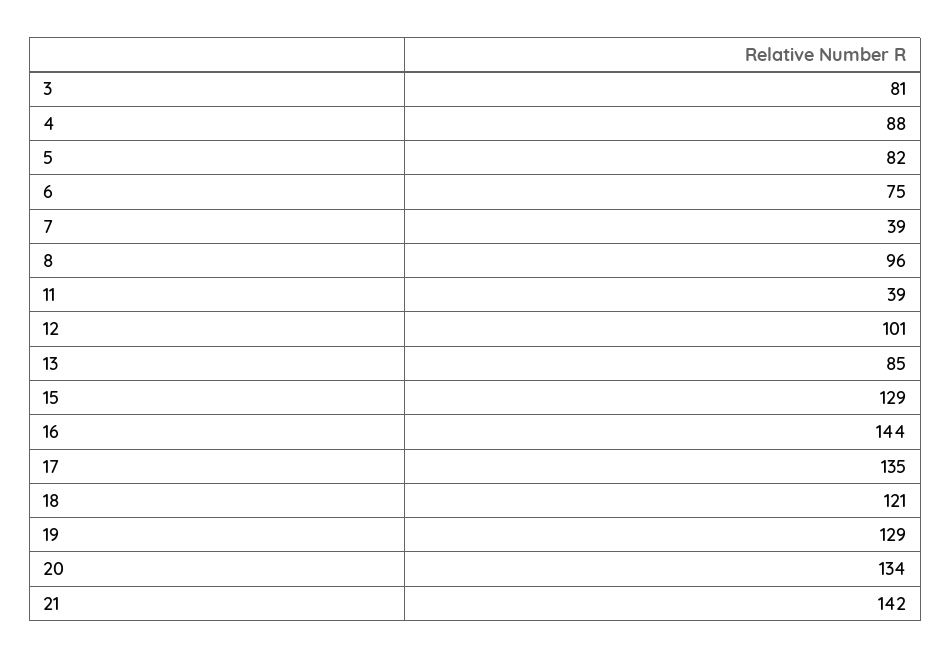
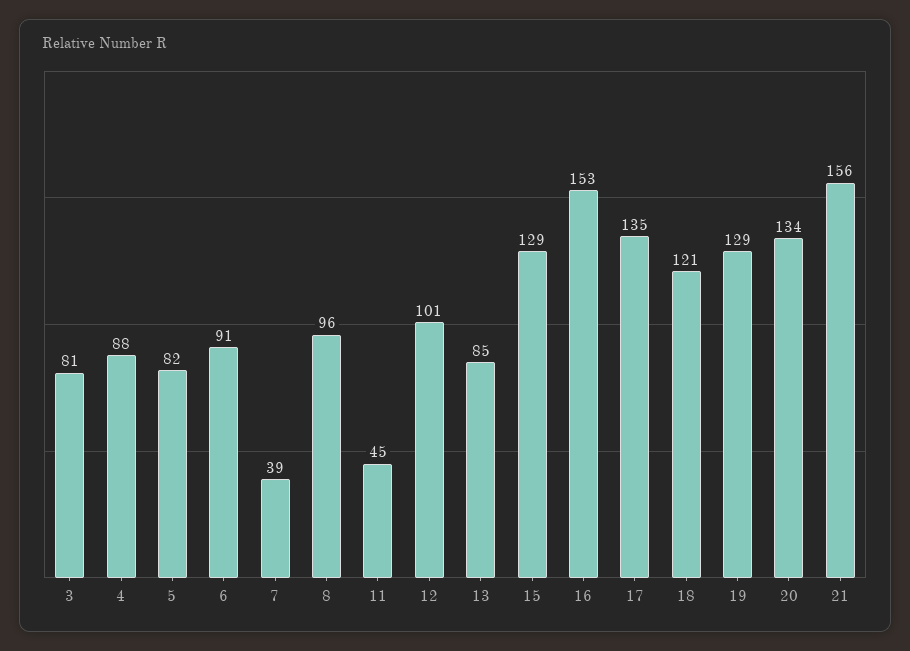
  {
    "3": 81,
    "4": 88,
    "5": 82,
-   "6": 75,
+   "6": 91,
    "7": 39,
    "8": 96,
-   "11": 39,
+   "11": 45,
    "12": 101,
    "13": 85,
    "15": 129,
-   "16": 144,
+   "16": 153,
    "17": 135,
    "18": 121,
    "19": 129,
    "20": 134,
-   "21": 142
+   "21": 156
  }

